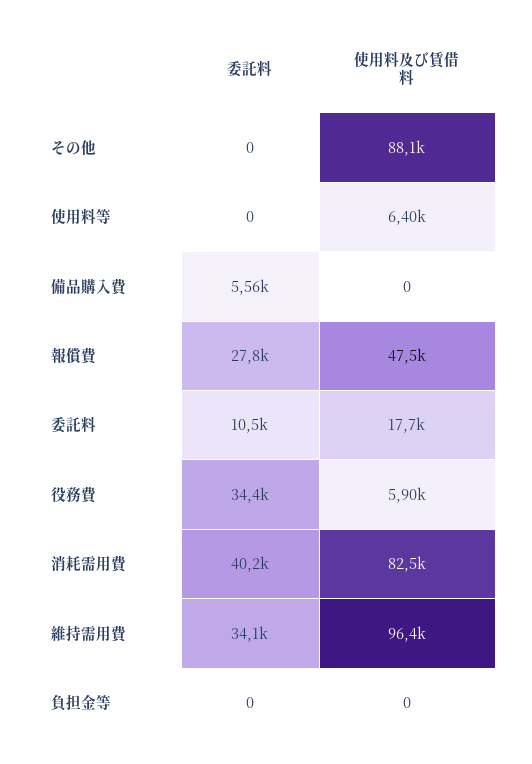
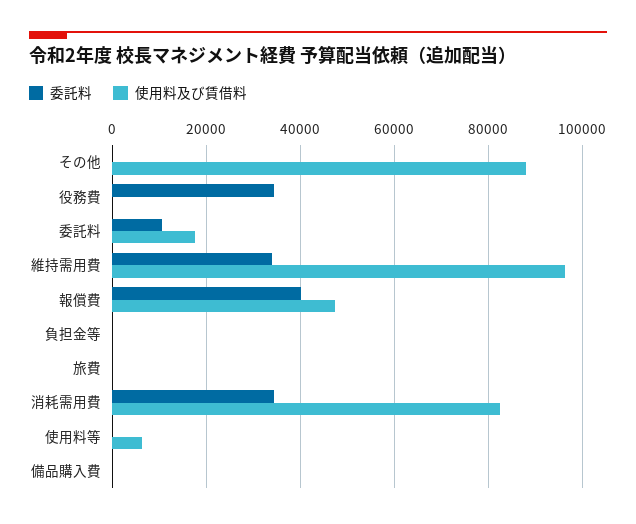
  {
    "委託料": {
      "その他": 0,
      "使用料等": 0,
-     "備品購入費": 5560,
+     "備品購入費": 0,
-     "報償費": 27800,
+     "報償費": 40000,
      "委託料": 10500,
      "役務費": 34400,
-     "消耗需用費": 40200,
+     "消耗需用費": 34000,
      "維持需用費": 34100,
-     "負担金等": 0
+     "負担金等": 0,
+     "旅費": 0
    },
    "使用料及び賃借料": {
      "その他": 88100,
      "使用料等": 6400,
      "備品購入費": 0,
      "報償費": 47500,
      "委託料": 17700,
-     "役務費": 5900,
+     "役務費": 0,
      "消耗需用費": 82500,
      "維持需用費": 96400,
-     "負担金等": 0
+     "負担金等": 0,
+     "旅費": 0
    }
  }

